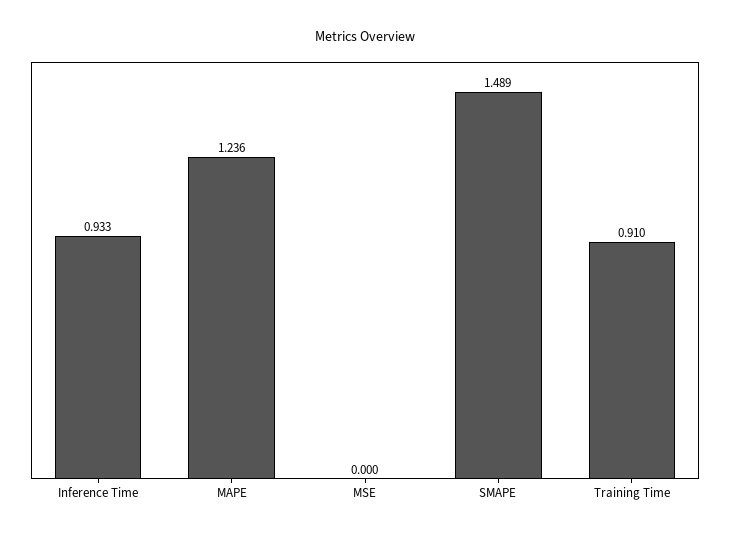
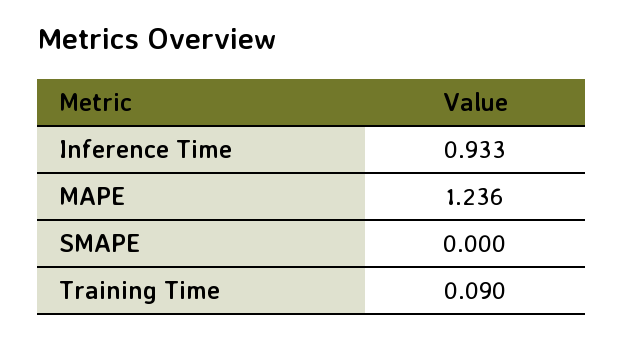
  {
    "Inference Time": 0.933,
    "MAPE": 1.236,
-   "MSE": 0,
-   "SMAPE": 1.489,
+   "SMAPE": 0,
-   "Training Time": 0.91
+   "Training Time": 0.09
  }

